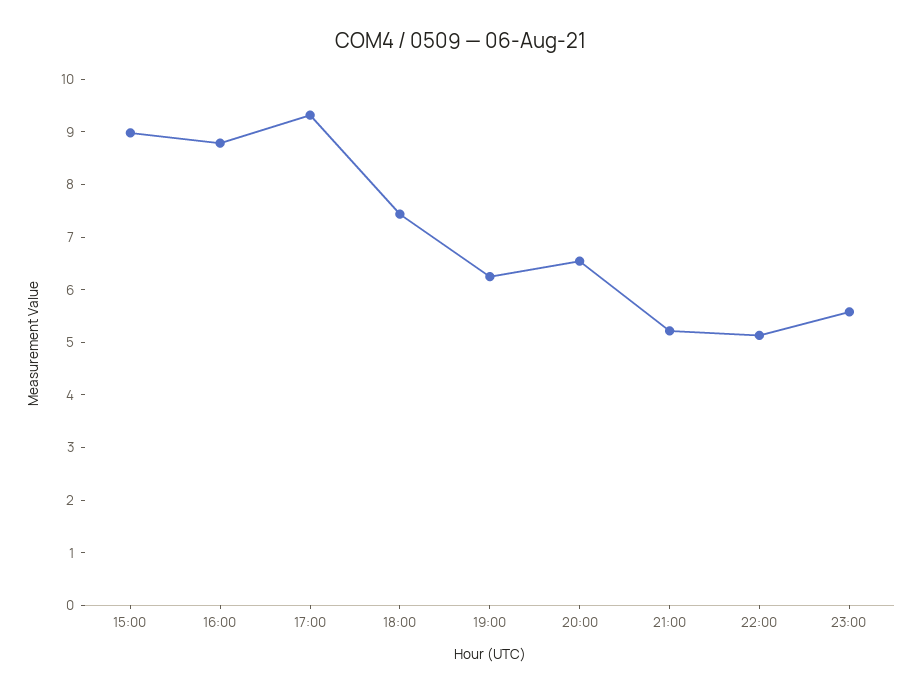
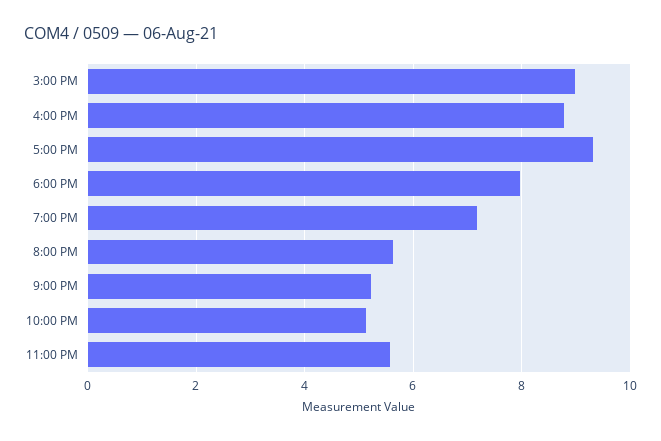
  {
    "15:00": 9,
    "16:00": 8.8,
    "17:00": 9.4,
-   "18:00": 7.4,
+   "18:00": 8,
-   "19:00": 6.2,
+   "19:00": 7.2,
-   "20:00": 6.6,
+   "20:00": 5.6,
    "21:00": 5.2,
    "22:00": 5.2,
    "23:00": 5.6
  }

